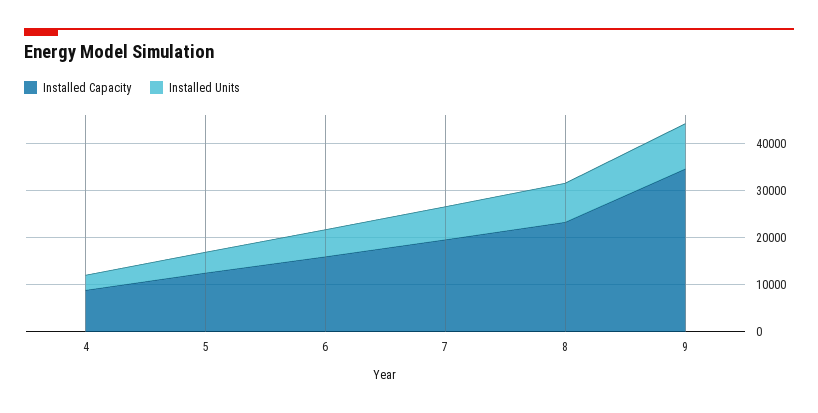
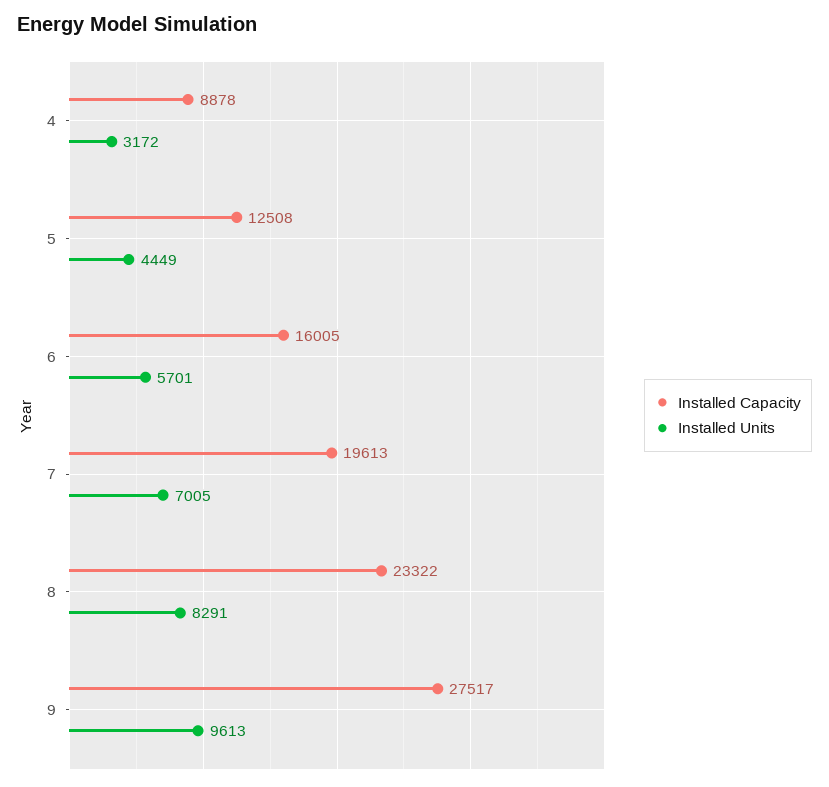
  {
    "Installed Capacity": {
      "4": 8878,
      "5": 12508,
      "6": 16005,
      "7": 19613,
      "8": 23322,
-     "9": 34000
+     "9": 27517
    },
    "Installed Units": {
      "4": 3172,
      "5": 4449,
      "6": 5701,
      "7": 7005,
      "8": 8291,
      "9": 9613
    }
  }

